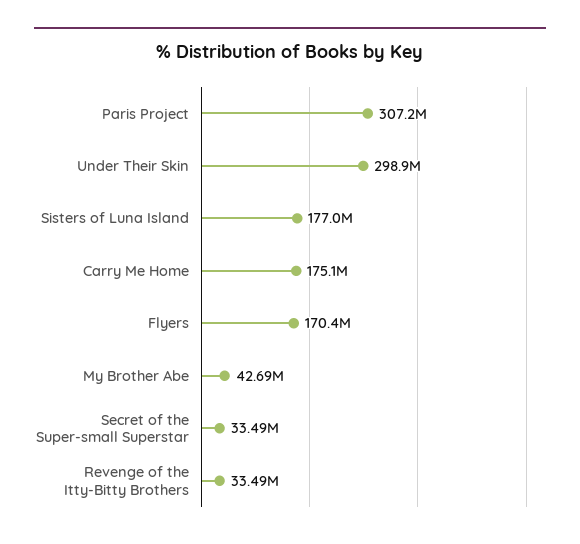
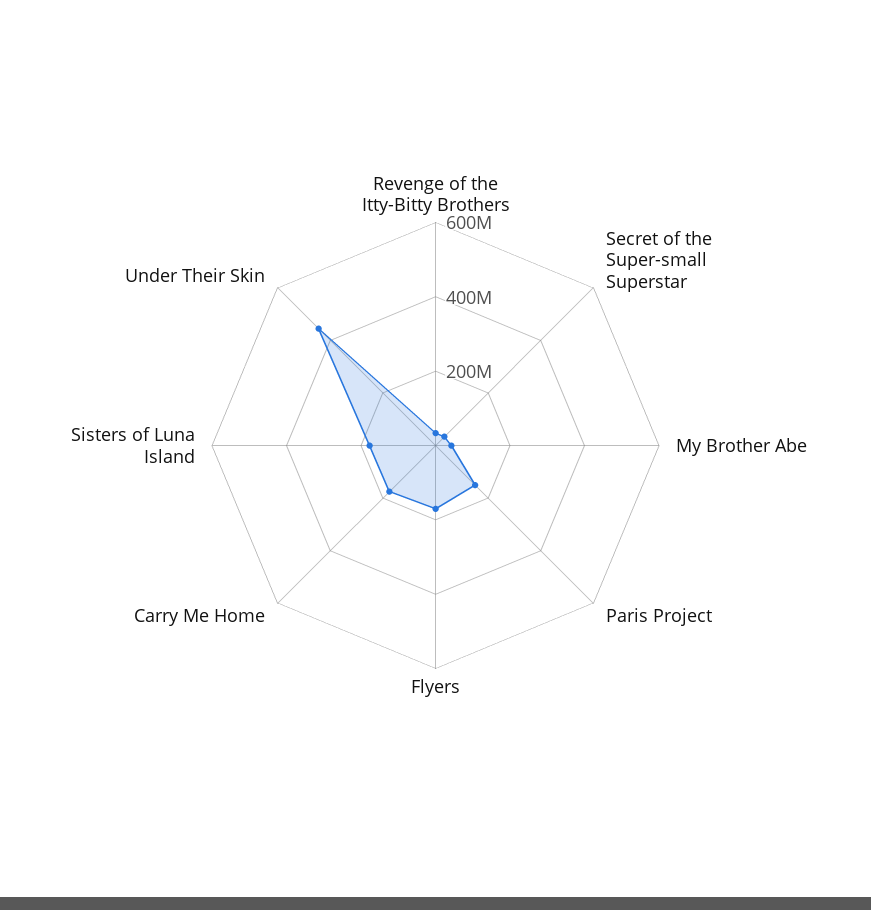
  {
-   "Paris Project": 307200000,
+   "Paris Project": 150000000,
-   "Under Their Skin": 298900000,
+   "Under Their Skin": 450000000,
    "Sisters of Luna Island": 177000000,
    "Carry Me Home": 175100000,
    "Flyers": 170400000,
    "My Brother Abe": 42690000,
    "Secret of the Super-small Superstar": 33490000,
    "Revenge of the Itty-Bitty Brothers": 33490000
  }

